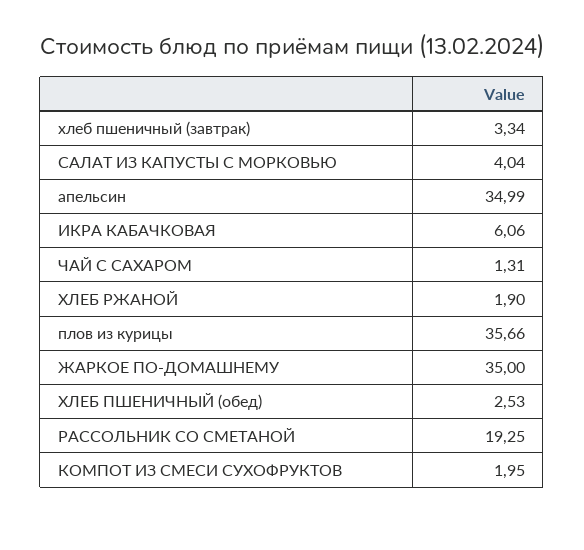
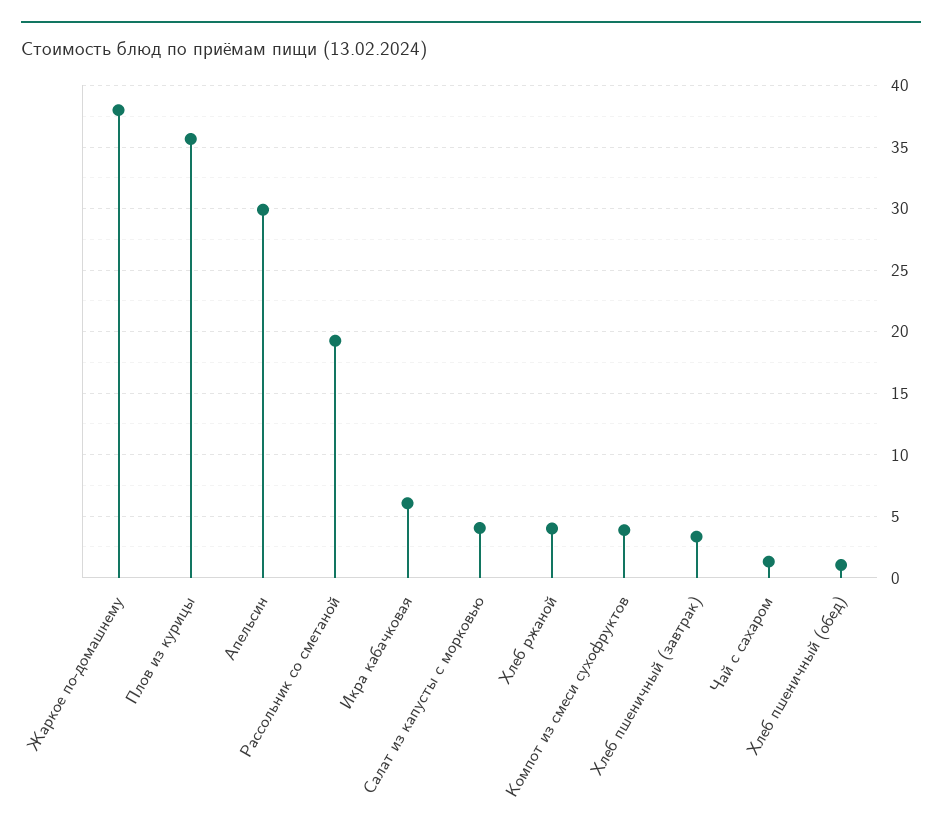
  {
    "хлеб пшеничный (завтрак)": 3.34,
    "САЛАТ ИЗ КАПУСТЫ С МОРКОВЬЮ": 4.04,
-   "апельсин": 34.99,
+   "апельсин": 30,
    "ИКРА КАБАЧКОВАЯ": 6.06,
    "ЧАЙ С САХАРОМ": 1.31,
-   "ХЛЕБ РЖАНОЙ": 1.9,
+   "ХЛЕБ РЖАНОЙ": 4,
    "плов из курицы": 35.66,
-   "ЖАРКОЕ ПО-ДОМАШНЕМУ": 35,
+   "ЖАРКОЕ ПО-ДОМАШНЕМУ": 38,
-   "ХЛЕБ ПШЕНИЧНЫЙ (обед)": 2.53,
+   "ХЛЕБ ПШЕНИЧНЫЙ (обед)": 1,
    "РАССОЛЬНИК СО СМЕТАНОЙ": 19.25,
-   "КОМПОТ ИЗ СМЕСИ СУХОФРУКТОВ": 1.95
+   "КОМПОТ ИЗ СМЕСИ СУХОФРУКТОВ": 4
  }

